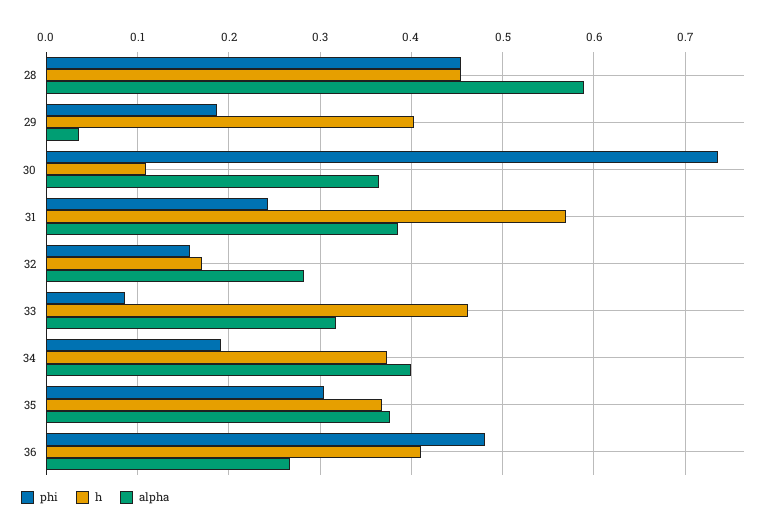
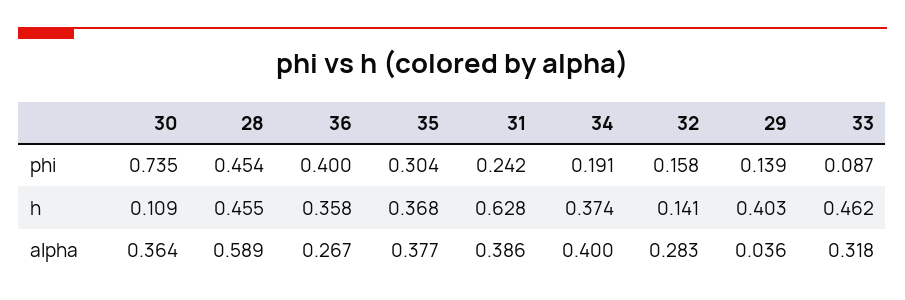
  {
    "phi": {
      "28": 0.454,
-     "29": 0.19,
+     "29": 0.139,
      "30": 0.735,
      "31": 0.242,
      "32": 0.158,
      "33": 0.087,
      "34": 0.191,
      "35": 0.304,
-     "36": 0.48
+     "36": 0.4
    },
    "h": {
      "28": 0.455,
      "29": 0.403,
      "30": 0.109,
-     "31": 0.57,
+     "31": 0.628,
-     "32": 0.17,
+     "32": 0.141,
      "33": 0.462,
      "34": 0.374,
      "35": 0.368,
-     "36": 0.41
+     "36": 0.358
    },
    "alpha": {
      "28": 0.589,
      "29": 0.036,
      "30": 0.364,
      "31": 0.386,
      "32": 0.283,
      "33": 0.318,
      "34": 0.4,
      "35": 0.377,
      "36": 0.267
    }
  }

